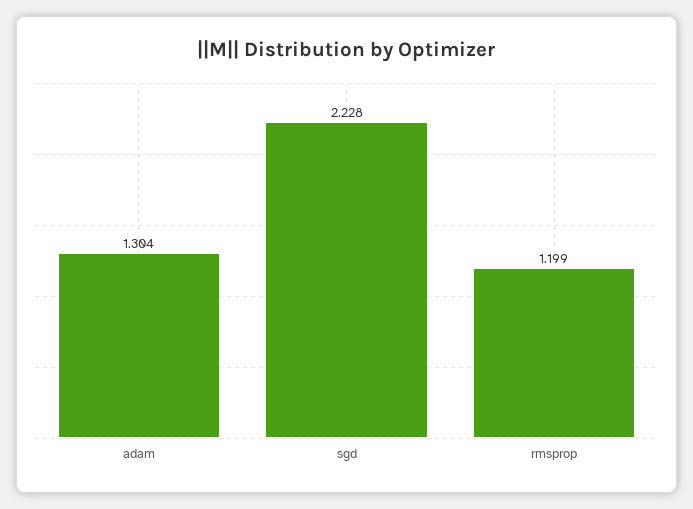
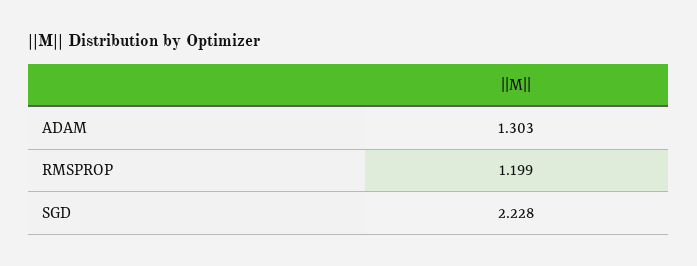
  {
-   "adam": 1.304,
+   "adam": 1.303,
    "sgd": 2.228,
    "rmsprop": 1.199
  }

